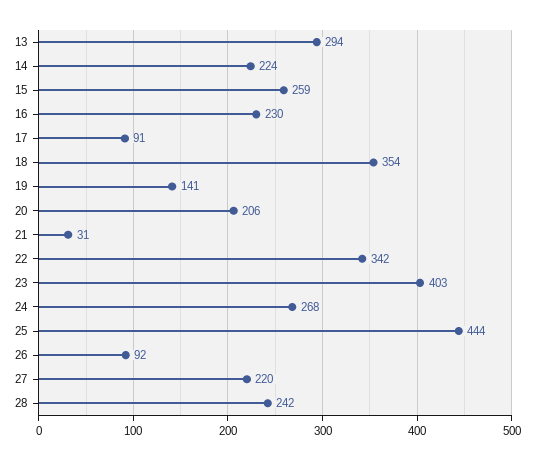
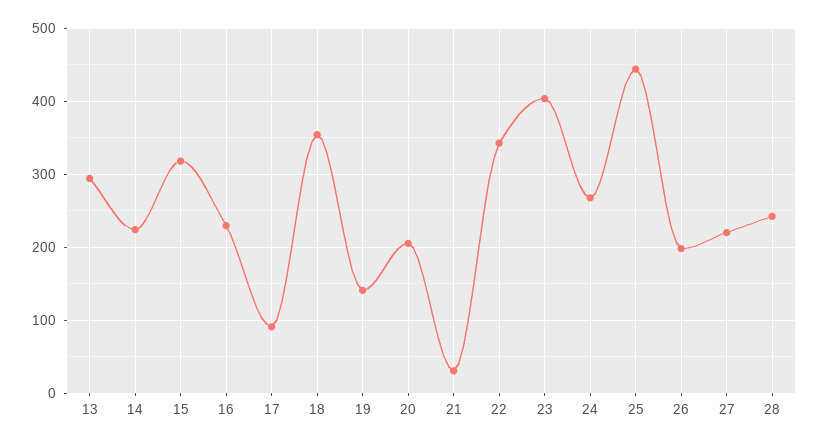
  {
    "13": 294,
    "14": 224,
-   "15": 259,
+   "15": 320,
    "16": 230,
    "17": 91,
    "18": 354,
    "19": 141,
    "20": 206,
    "21": 31,
    "22": 342,
    "23": 403,
    "24": 268,
    "25": 444,
-   "26": 92,
+   "26": 200,
    "27": 220,
    "28": 242
  }

